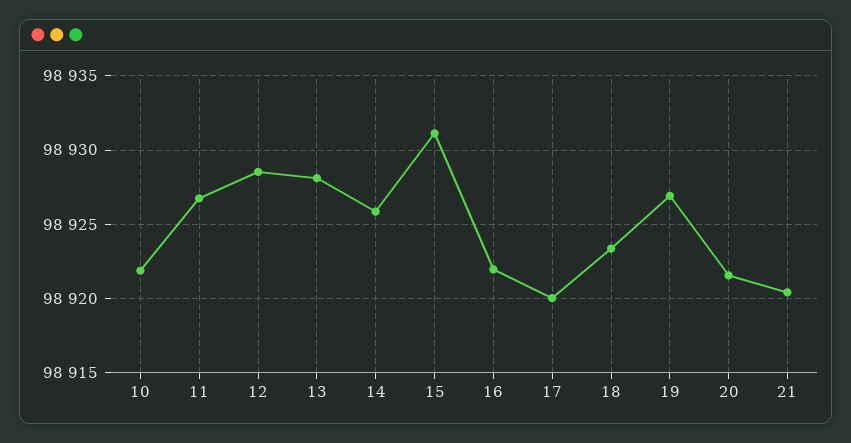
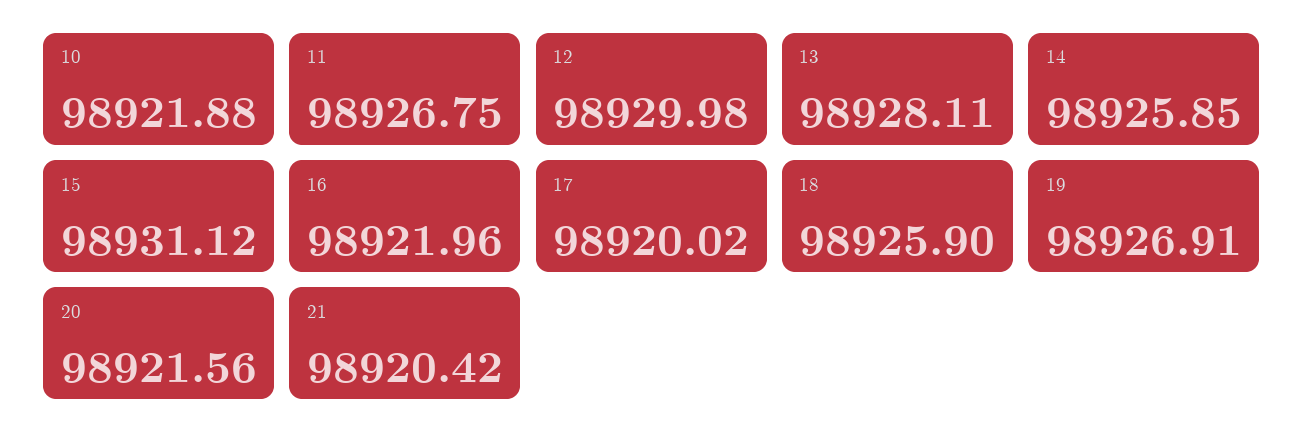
  {
    "10": 98921.88,
    "11": 98926.75,
-   "12": 98928.5,
+   "12": 98929.98,
    "13": 98928.11,
    "14": 98925.85,
    "15": 98931.12,
    "16": 98921.96,
    "17": 98920.02,
-   "18": 98923.5,
+   "18": 98925.9,
    "19": 98926.91,
    "20": 98921.56,
    "21": 98920.42
  }

